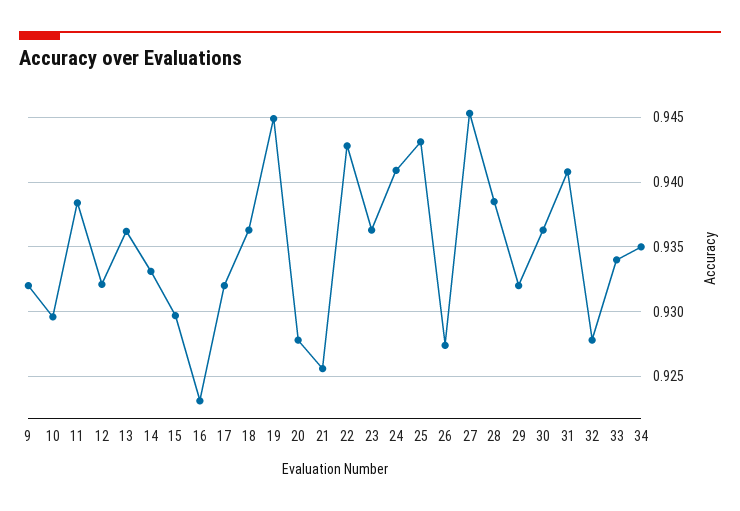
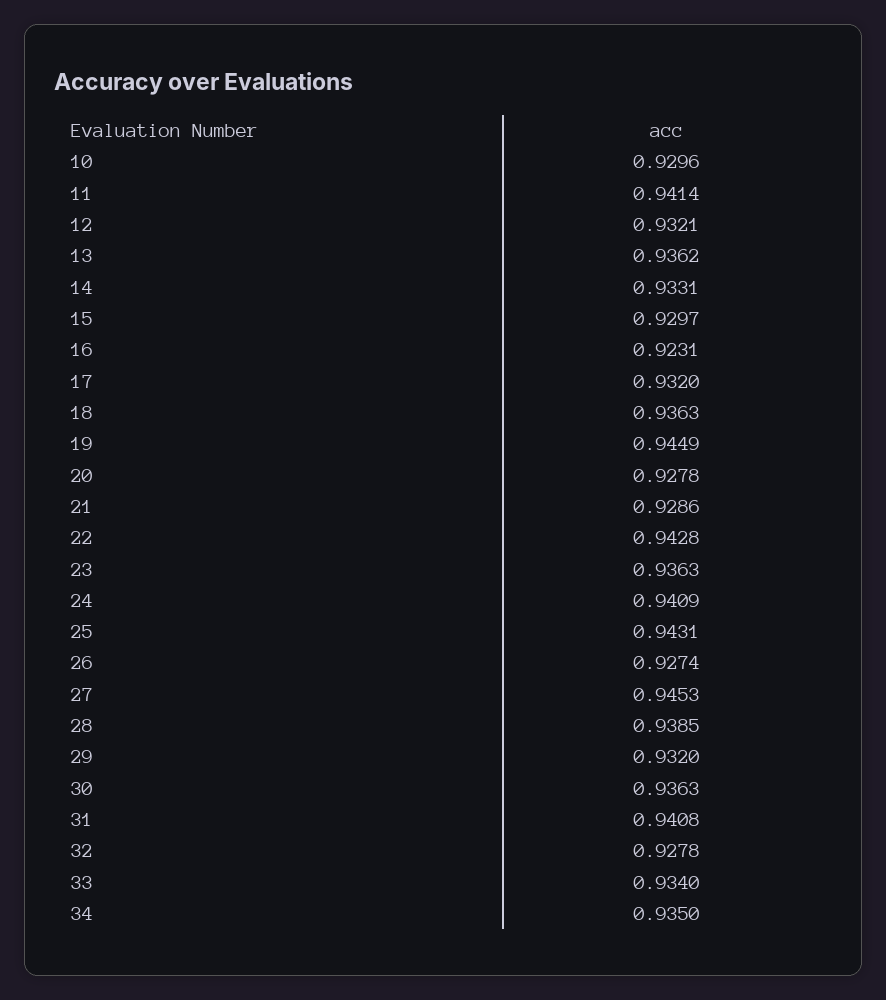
  {
-   "9": 0.932,
    "10": 0.9296,
-   "11": 0.9385,
+   "11": 0.9414,
    "12": 0.9321,
    "13": 0.9362,
    "14": 0.9331,
    "15": 0.9297,
    "16": 0.9231,
    "17": 0.932,
    "18": 0.9363,
    "19": 0.9449,
    "20": 0.9278,
-   "21": 0.9255,
+   "21": 0.9286,
    "22": 0.9428,
    "23": 0.9363,
    "24": 0.9409,
    "25": 0.9431,
    "26": 0.9274,
    "27": 0.9453,
    "28": 0.9385,
    "29": 0.932,
    "30": 0.9363,
    "31": 0.9408,
    "32": 0.9278,
    "33": 0.934,
    "34": 0.935
  }

